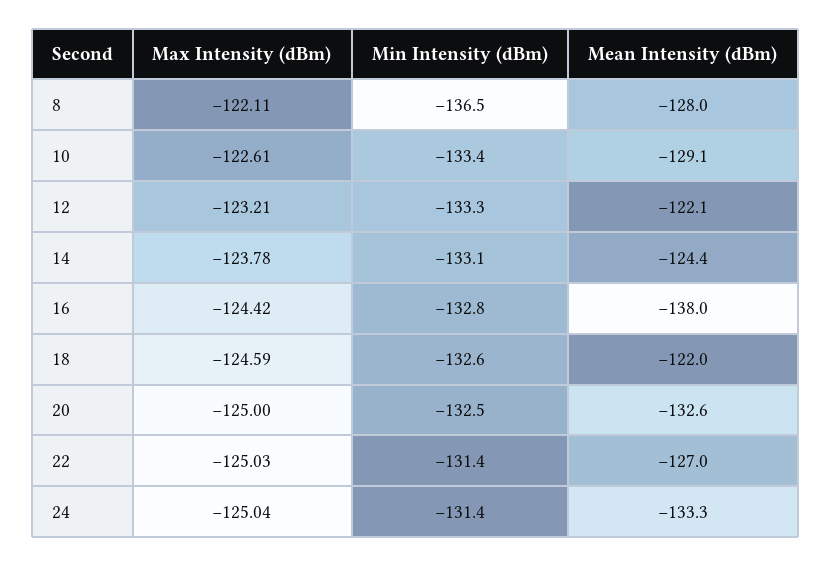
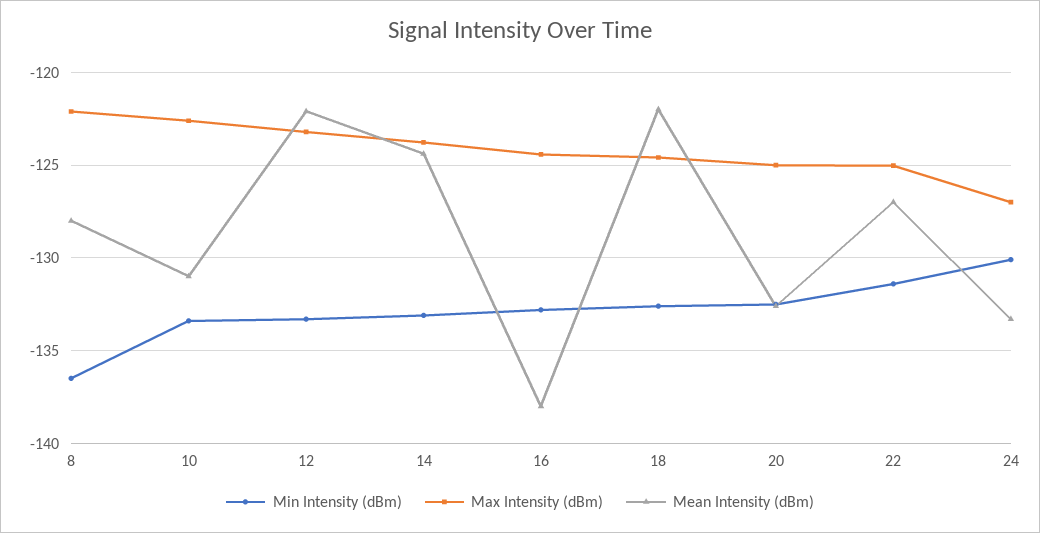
  {
    "Max Intensity (dBm)": {
      "8": -122.11,
      "10": -122.61,
      "12": -123.21,
      "14": -123.78,
      "16": -124.42,
      "18": -124.59,
      "20": -125,
      "22": -125.03,
-     "24": -125.04
+     "24": -127
    },
    "Min Intensity (dBm)": {
      "8": -136.5,
      "10": -133.4,
      "12": -133.3,
      "14": -133.1,
      "16": -132.8,
      "18": -132.6,
      "20": -132.5,
      "22": -131.4,
-     "24": -131.4
+     "24": -130
    },
    "Mean Intensity (dBm)": {
      "8": -128,
-     "10": -129.1,
+     "10": -131,
      "12": -122.1,
      "14": -124.4,
      "16": -138,
      "18": -122,
      "20": -132.6,
      "22": -127,
      "24": -133.3
    }
  }

